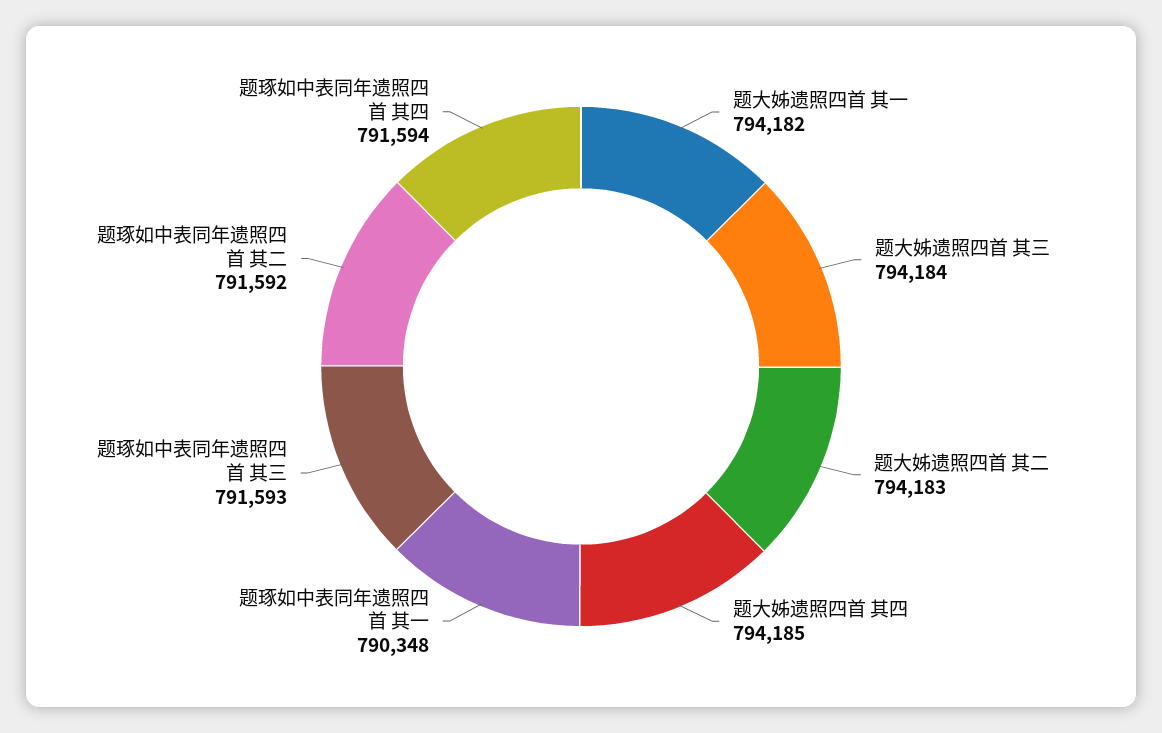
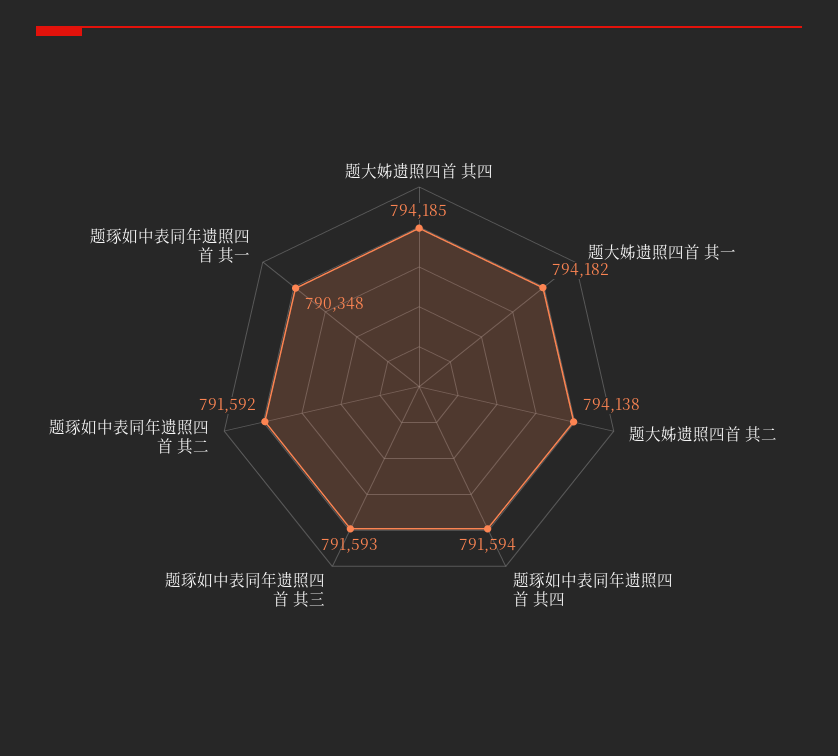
  {
    "题大姊遗照四首 其一": 794182,
-   "题大姊遗照四首 其三": 794184,
-   "题大姊遗照四首 其二": 794183,
+   "题大姊遗照四首 其二": 794138,
    "题大姊遗照四首 其四": 794185,
    "题琢如中表同年遗照四首 其一": 790348,
    "题琢如中表同年遗照四首 其三": 791593,
    "题琢如中表同年遗照四首 其二": 791592,
    "题琢如中表同年遗照四首 其四": 791594
  }

